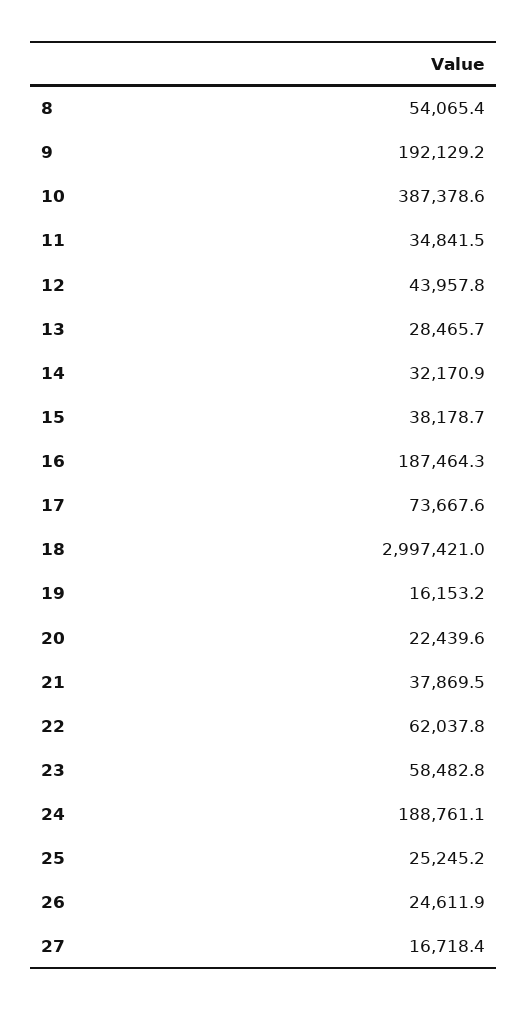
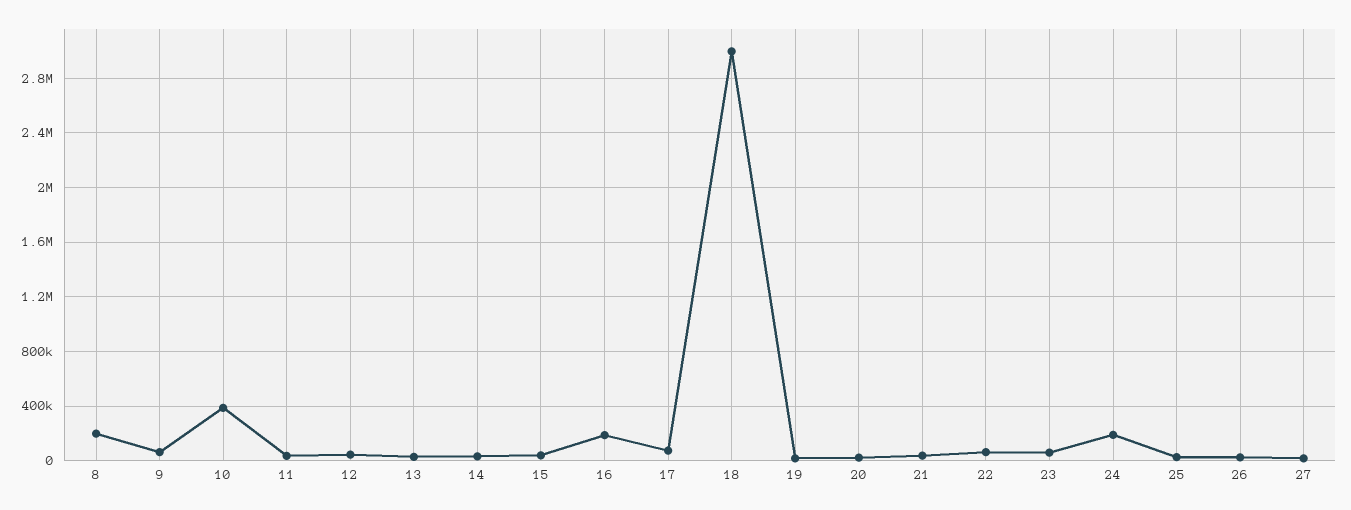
  {
-   "8": 54065.4,
+   "8": 200000,
-   "9": 192129.2,
+   "9": 50000,
    "10": 387378.6,
    "11": 34841.5,
    "12": 43957.8,
    "13": 28465.7,
    "14": 32170.9,
    "15": 38178.7,
    "16": 187464.3,
    "17": 73667.6,
    "18": 2997421,
    "19": 16153.2,
    "20": 22439.6,
    "21": 37869.5,
    "22": 62037.8,
    "23": 58482.8,
    "24": 188761.1,
    "25": 25245.2,
    "26": 24611.9,
    "27": 16718.4
  }

